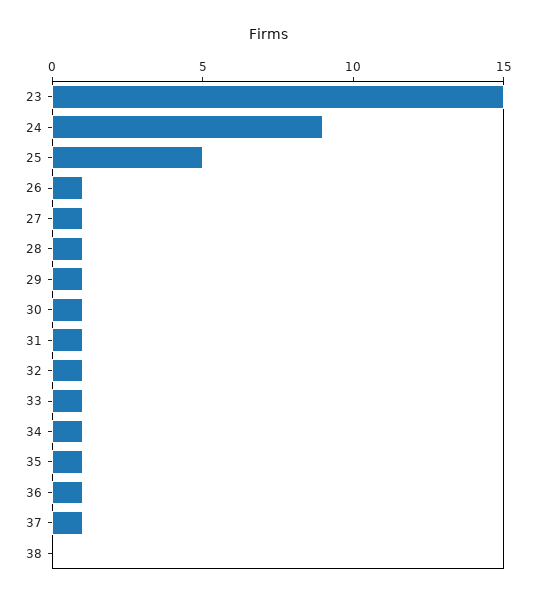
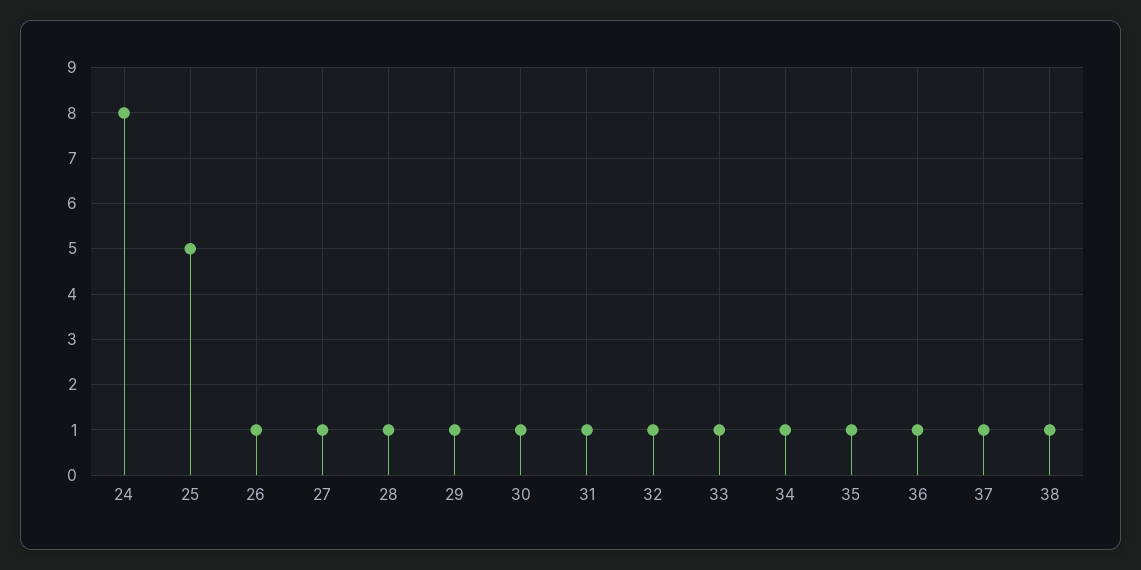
  {
-   "23": 15,
-   "24": 9,
+   "24": 8,
    "25": 5,
    "26": 1,
    "27": 1,
    "28": 1,
    "29": 1,
    "30": 1,
    "31": 1,
    "32": 1,
    "33": 1,
    "34": 1,
    "35": 1,
    "36": 1,
    "37": 1,
-   "38": 0
+   "38": 1
  }

